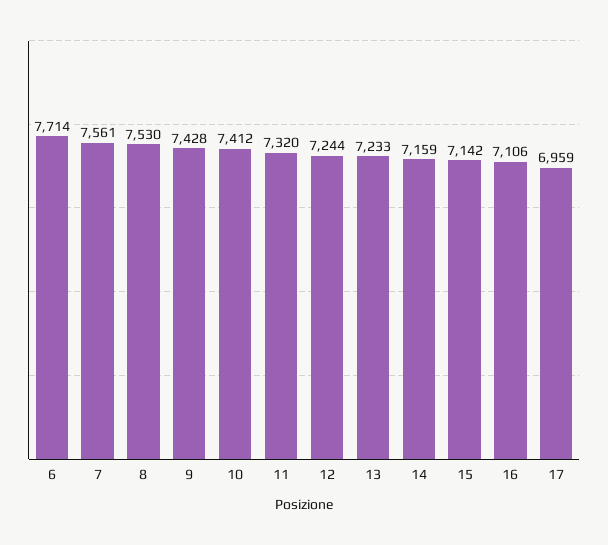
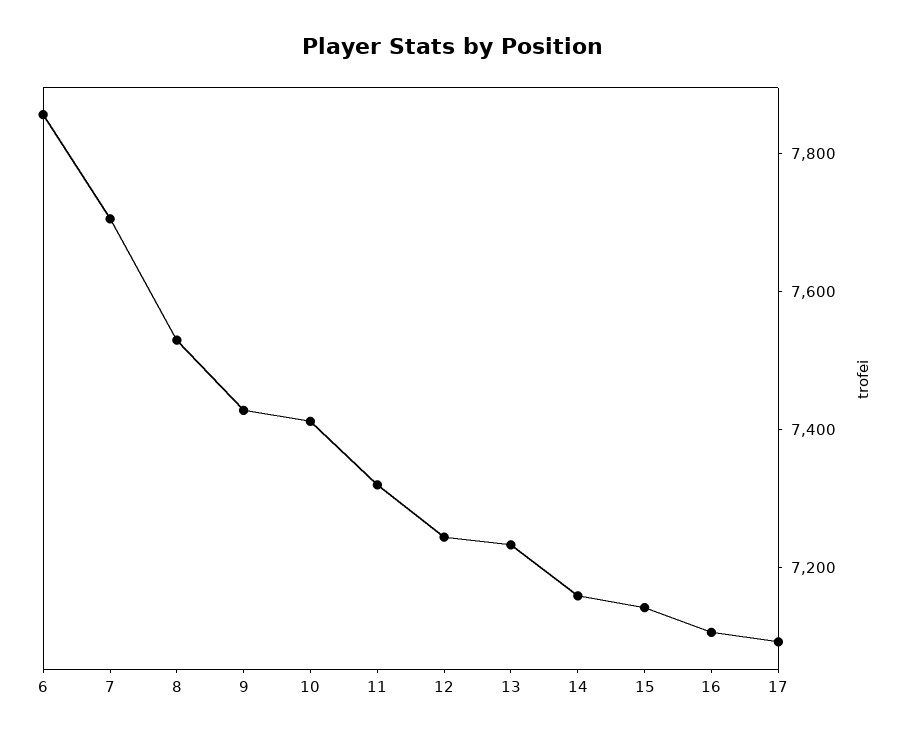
  {
-   "6": 7714,
+   "6": 7850,
-   "7": 7561,
+   "7": 7700,
    "8": 7530,
    "9": 7428,
    "10": 7412,
    "11": 7320,
    "12": 7244,
    "13": 7233,
    "14": 7159,
    "15": 7142,
    "16": 7106,
-   "17": 6959
+   "17": 7100
  }

